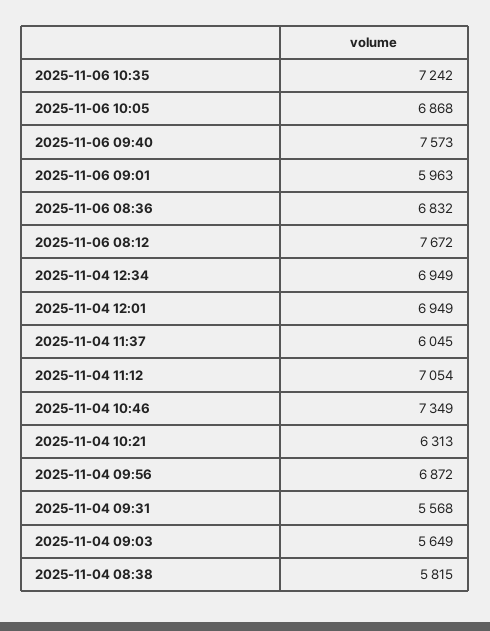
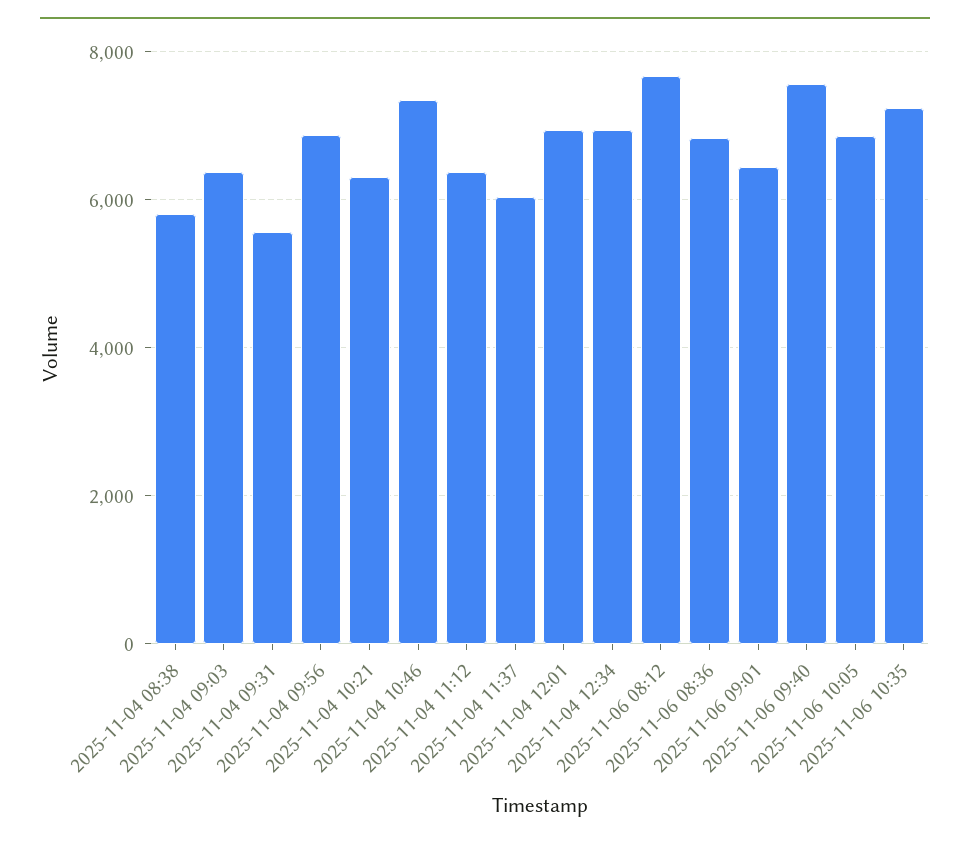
  {
    "2025-11-06 10:35": 7242,
    "2025-11-06 10:05": 6868,
    "2025-11-06 09:40": 7573,
-   "2025-11-06 09:01": 5963,
+   "2025-11-06 09:01": 6400,
    "2025-11-06 08:36": 6832,
    "2025-11-06 08:12": 7672,
    "2025-11-04 12:34": 6949,
    "2025-11-04 12:01": 6949,
    "2025-11-04 11:37": 6045,
-   "2025-11-04 11:12": 7054,
+   "2025-11-04 11:12": 6400,
    "2025-11-04 10:46": 7349,
    "2025-11-04 10:21": 6313,
    "2025-11-04 09:56": 6872,
    "2025-11-04 09:31": 5568,
-   "2025-11-04 09:03": 5649,
+   "2025-11-04 09:03": 6400,
    "2025-11-04 08:38": 5815
  }

